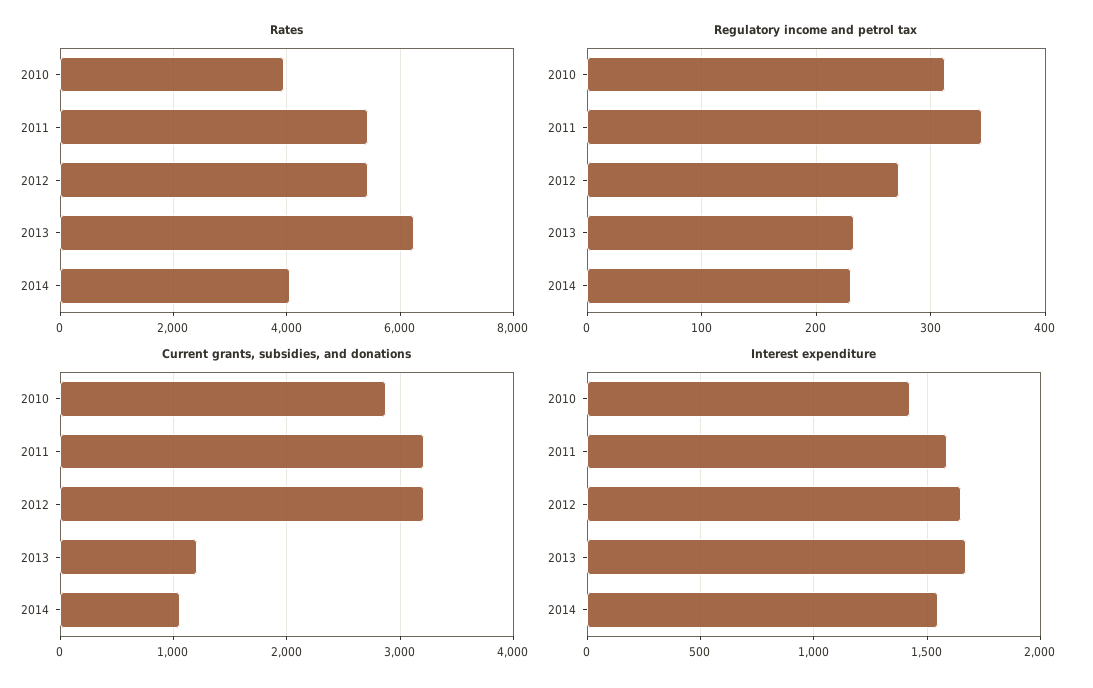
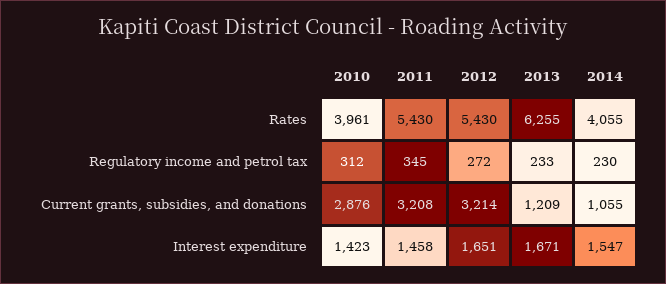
  {
    "Rates": {
      "2010": 3961,
      "2011": 5430,
      "2012": 5430,
      "2013": 6255,
      "2014": 4055
    },
    "Regulatory income and petrol tax": {
      "2010": 312,
      "2011": 345,
      "2012": 272,
      "2013": 233,
      "2014": 230
    },
    "Current grants, subsidies, and donations": {
      "2010": 2876,
      "2011": 3208,
      "2012": 3214,
      "2013": 1209,
      "2014": 1055
    },
    "Interest expenditure": {
      "2010": 1423,
-     "2011": 1600,
+     "2011": 1458,
      "2012": 1651,
      "2013": 1671,
      "2014": 1547
    }
  }

